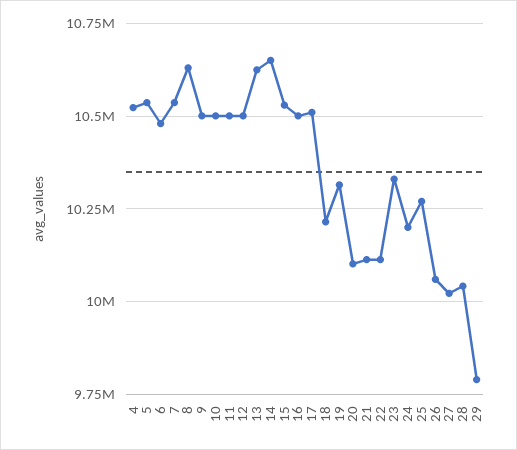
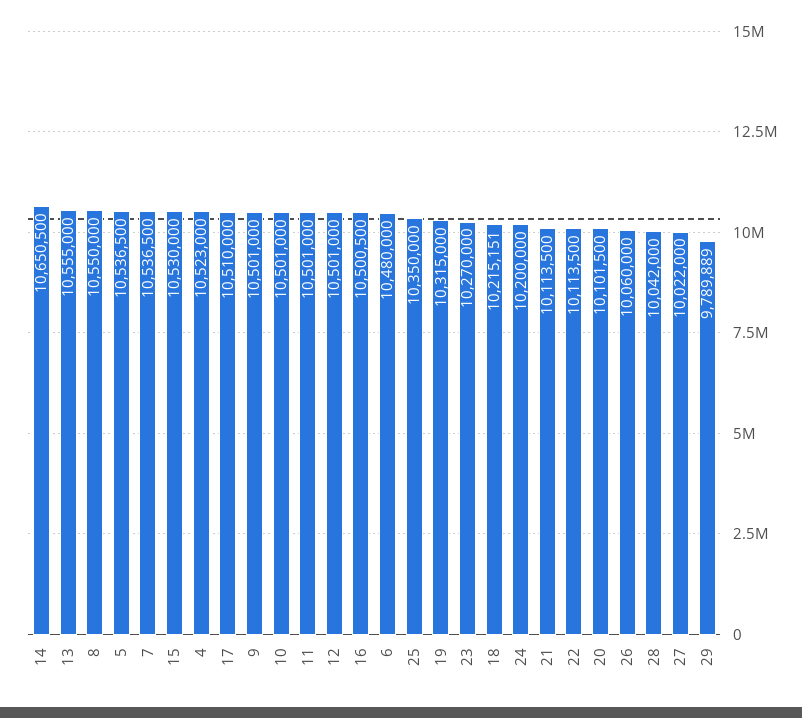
  {
    "4": 10523000,
    "5": 10536500,
    "6": 10480000,
    "7": 10536500,
-   "8": 10625000,
+   "8": 10550000,
    "9": 10501000,
    "10": 10501000,
    "11": 10501000,
    "12": 10501000,
-   "13": 10625000,
+   "13": 10555000,
    "14": 10650500,
    "15": 10530000,
    "16": 10500500,
    "17": 10510000,
    "18": 10215151,
    "19": 10315000,
    "20": 10101500,
    "21": 10113500,
    "22": 10113500,
-   "23": 10325000,
+   "23": 10270000,
    "24": 10200000,
-   "25": 10275000,
+   "25": 10350000,
    "26": 10060000,
    "27": 10022000,
    "28": 10042000,
    "29": 9789889
  }

